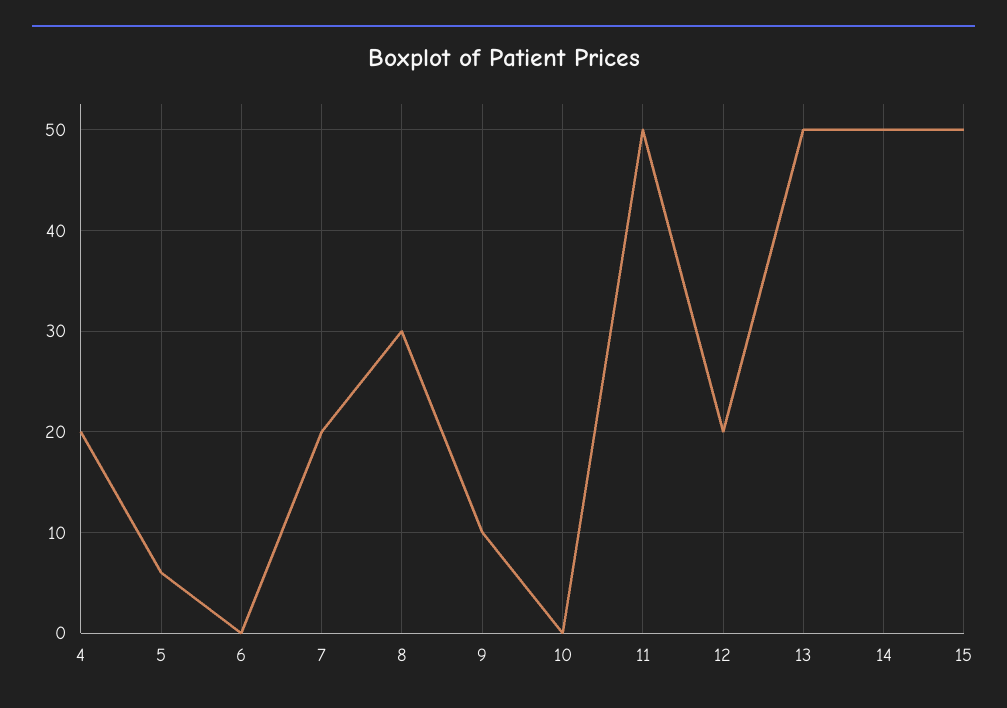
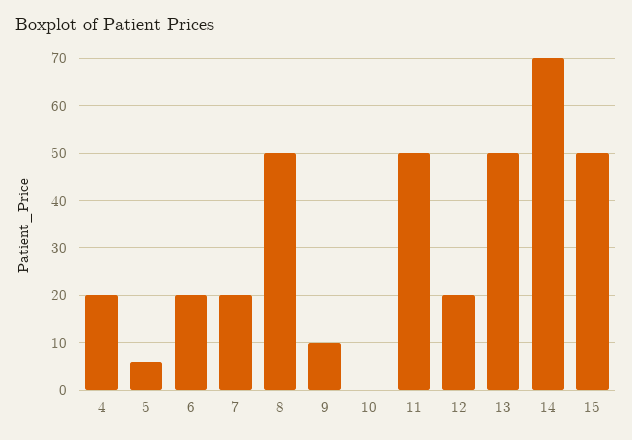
  {
    "4": 20,
    "5": 6,
-   "6": 0,
+   "6": 20,
    "7": 20,
-   "8": 30,
+   "8": 50,
    "9": 10,
    "10": 0,
    "11": 50,
    "12": 20,
    "13": 50,
-   "14": 50,
+   "14": 70,
    "15": 50
  }

